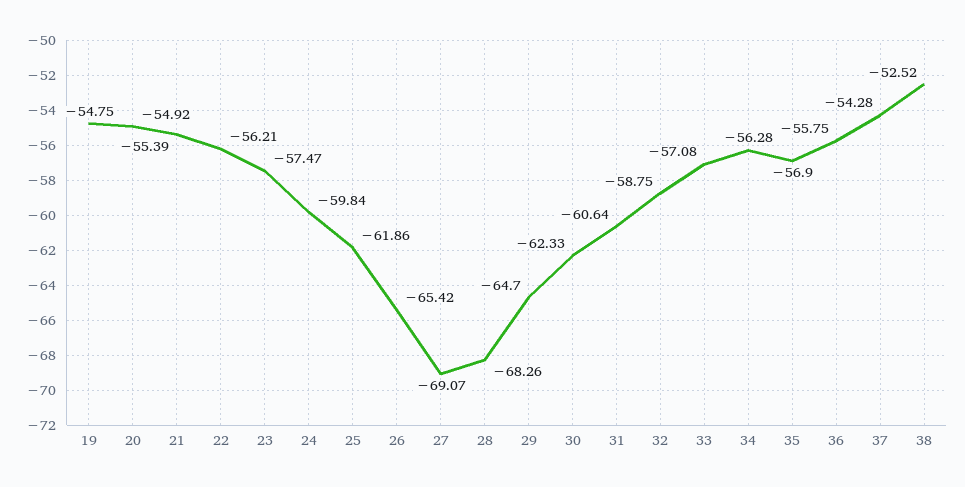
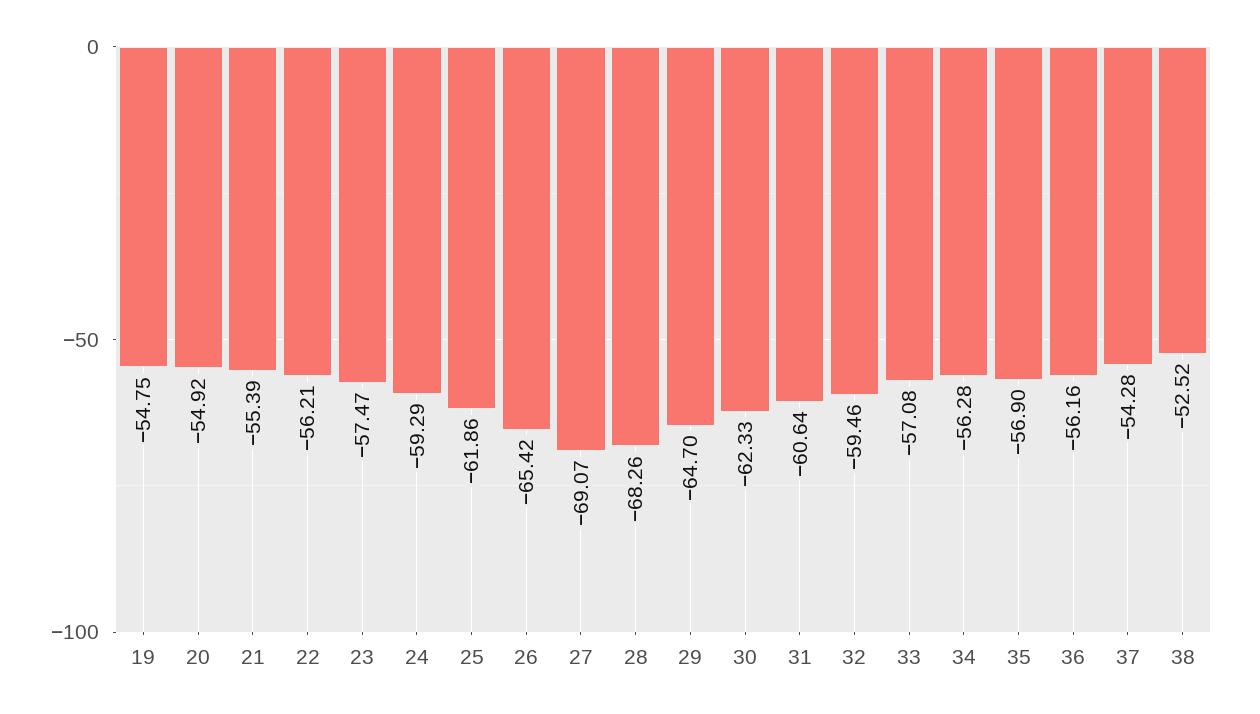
  {
    "19": -54.75,
    "20": -54.92,
    "21": -55.39,
    "22": -56.21,
    "23": -57.47,
-   "24": -59.84,
+   "24": -59.29,
    "25": -61.86,
    "26": -65.42,
    "27": -69.07,
    "28": -68.26,
    "29": -64.7,
    "30": -62.33,
    "31": -60.64,
-   "32": -58.75,
+   "32": -59.46,
    "33": -57.08,
    "34": -56.28,
    "35": -56.9,
-   "36": -55.75,
+   "36": -56.16,
    "37": -54.28,
    "38": -52.52
  }

